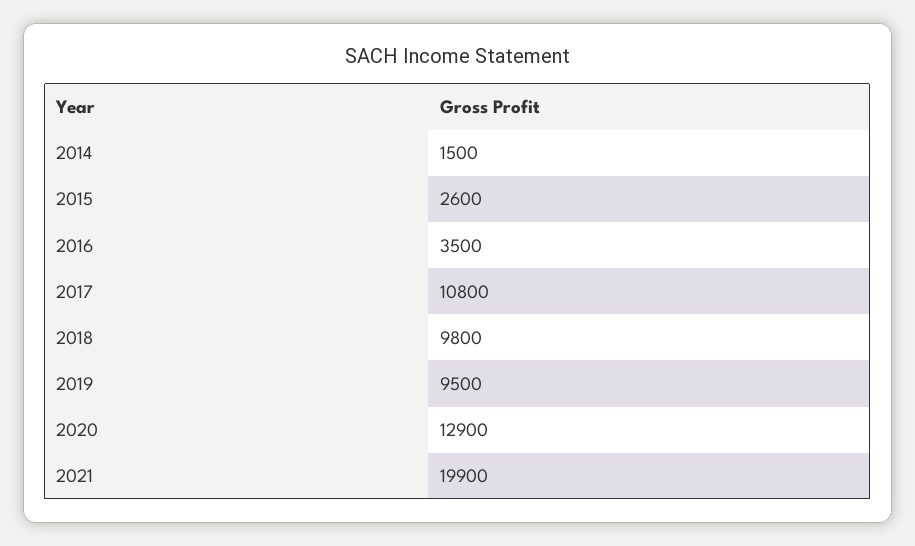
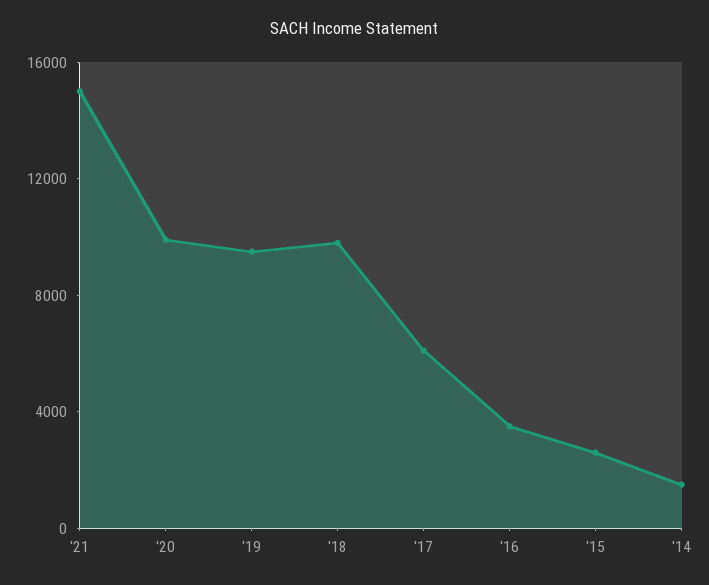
  {
    "2014": 1500,
    "2015": 2600,
    "2016": 3500,
-   "2017": 10800,
+   "2017": 6000,
    "2018": 9800,
    "2019": 9500,
-   "2020": 12900,
+   "2020": 10000,
-   "2021": 19900
+   "2021": 15000
  }

